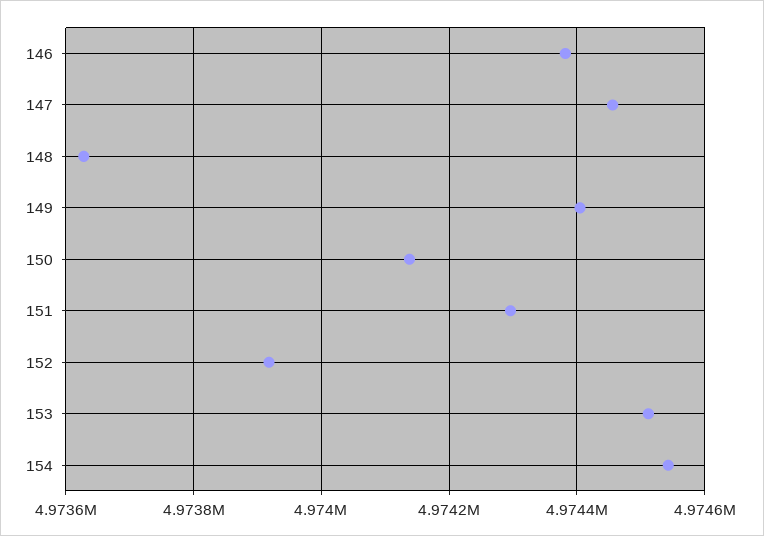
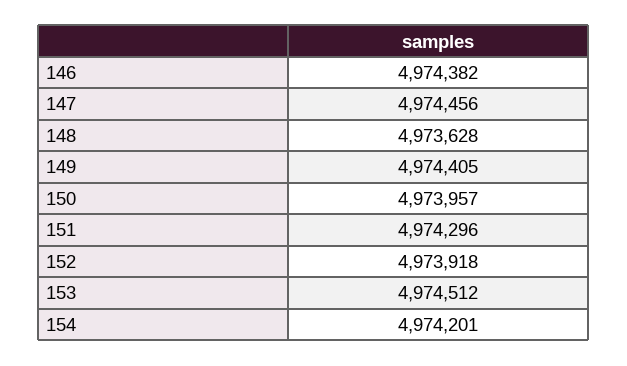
  {
    "146": 4974382,
    "147": 4974456,
    "148": 4973628,
    "149": 4974405,
-   "150": 4974140,
+   "150": 4973957,
    "151": 4974296,
    "152": 4973918,
    "153": 4974512,
-   "154": 4974540
+   "154": 4974201
  }

